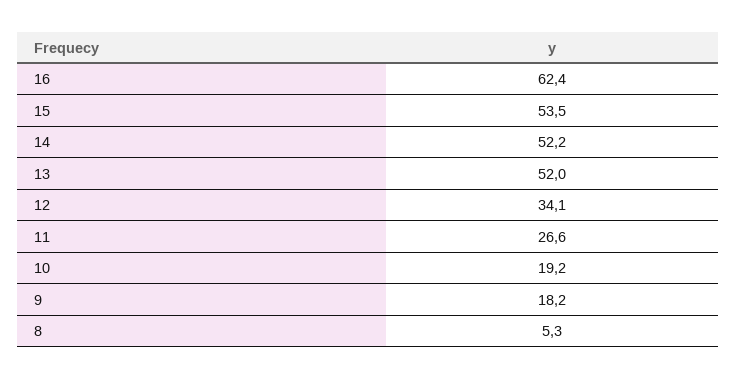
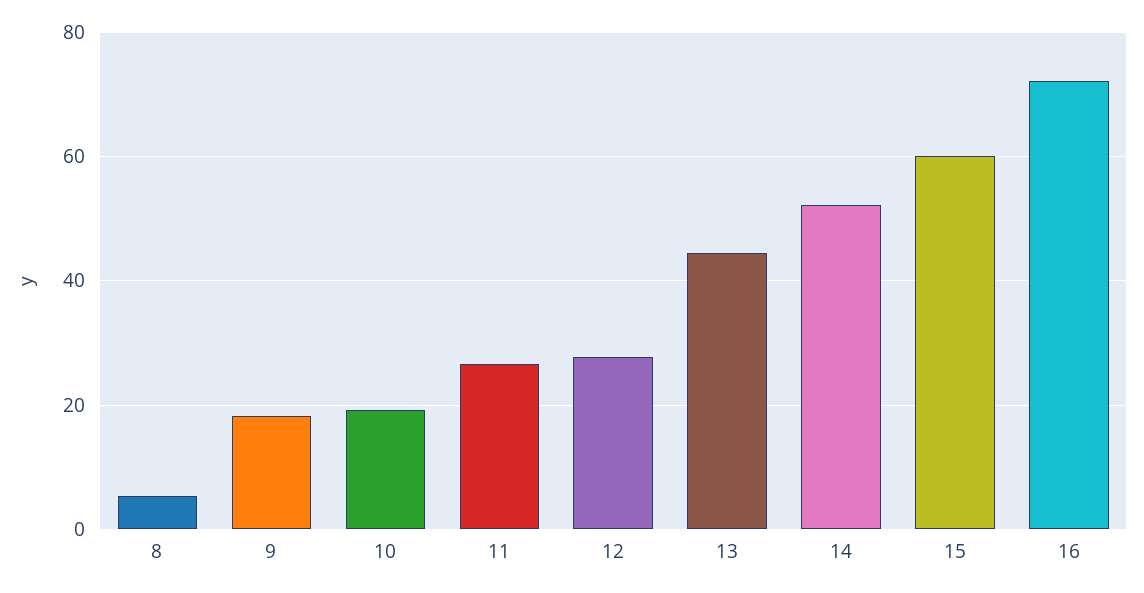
  {
-   "16": 62.4,
+   "16": 72,
-   "15": 53.5,
+   "15": 60,
    "14": 52.2,
-   "13": 52,
+   "13": 44,
-   "12": 34.1,
+   "12": 28,
    "11": 26.6,
    "10": 19.2,
    "9": 18.2,
    "8": 5.3
  }

